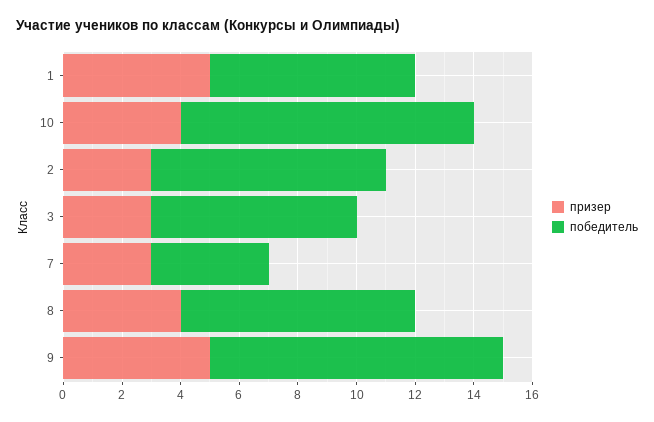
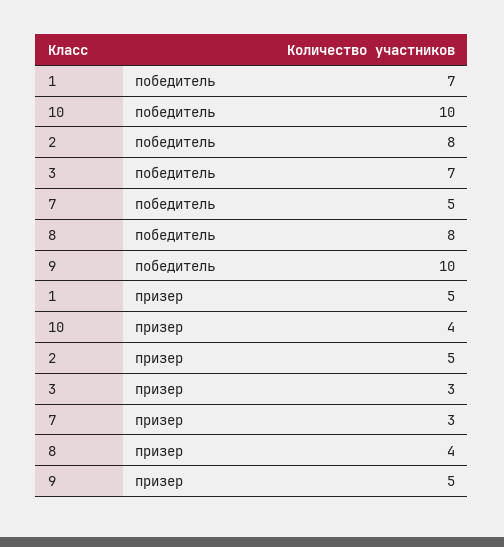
  {
    "призер": {
      "1": 5,
      "10": 4,
-     "2": 3,
+     "2": 5,
      "3": 3,
      "7": 3,
      "8": 4,
      "9": 5
    },
    "победитель": {
      "1": 7,
      "10": 10,
      "2": 8,
      "3": 7,
-     "7": 4,
+     "7": 5,
      "8": 8,
      "9": 10
    }
  }

